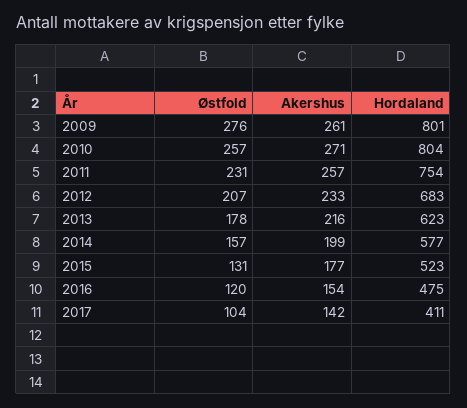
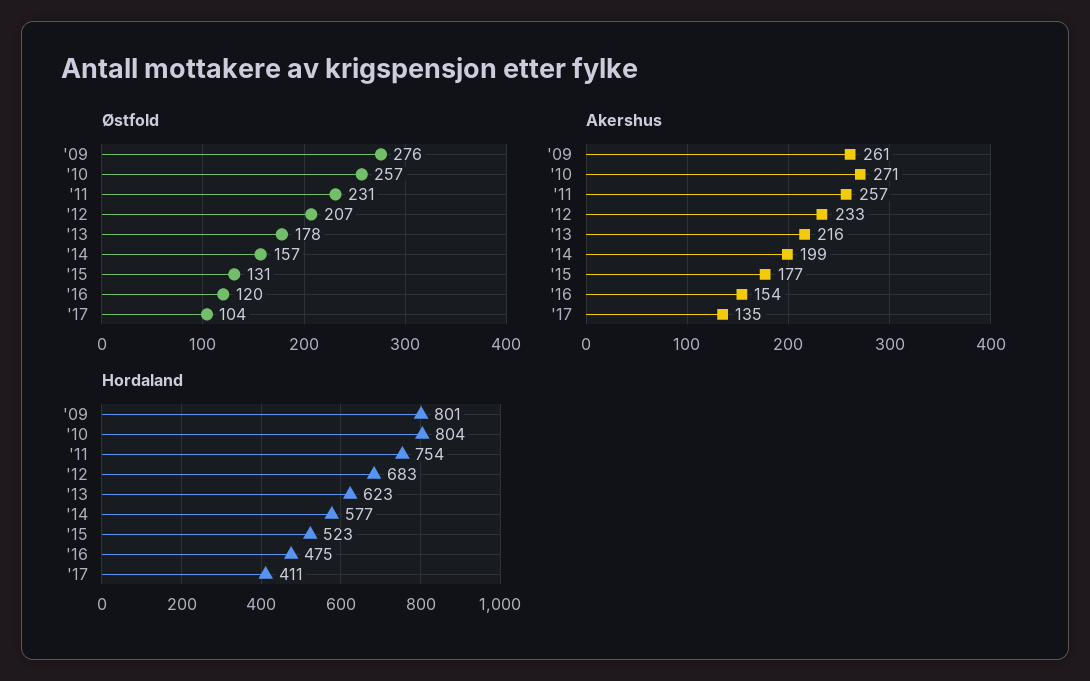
  {
    "Østfold": {
      "2009": 276,
      "2010": 257,
      "2011": 231,
      "2012": 207,
      "2013": 178,
      "2014": 157,
      "2015": 131,
      "2016": 120,
      "2017": 104
    },
    "Akershus": {
      "2009": 261,
      "2010": 271,
      "2011": 257,
      "2012": 233,
      "2013": 216,
      "2014": 199,
      "2015": 177,
      "2016": 154,
-     "2017": 142
+     "2017": 135
    },
    "Hordaland": {
      "2009": 801,
      "2010": 804,
      "2011": 754,
      "2012": 683,
      "2013": 623,
      "2014": 577,
      "2015": 523,
      "2016": 475,
      "2017": 411
    }
  }

